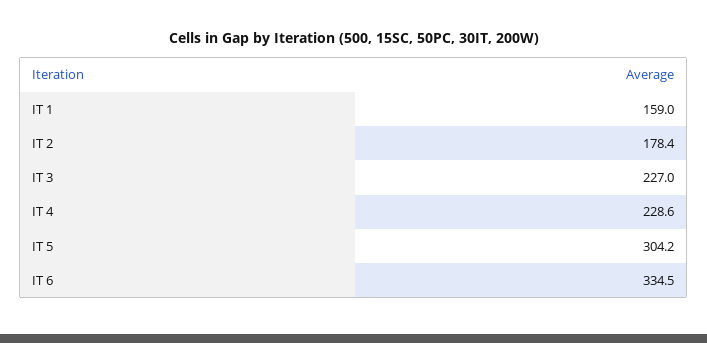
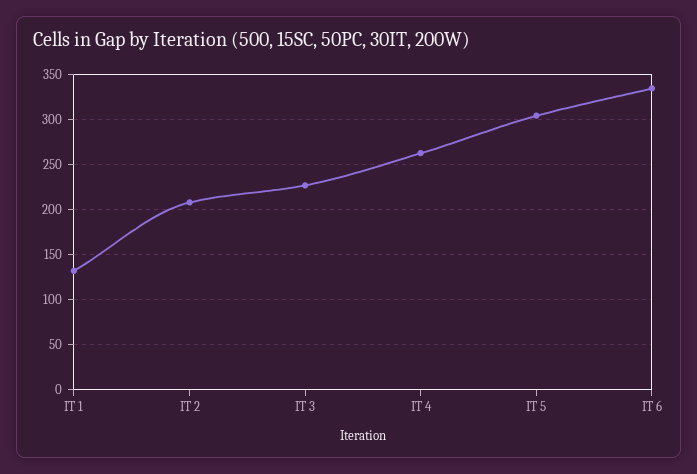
  {
-   "IT 1": 159,
+   "IT 1": 130,
-   "IT 2": 178.4,
+   "IT 2": 210,
    "IT 3": 227,
-   "IT 4": 228.6,
+   "IT 4": 260,
    "IT 5": 304.2,
    "IT 6": 334.5
  }

